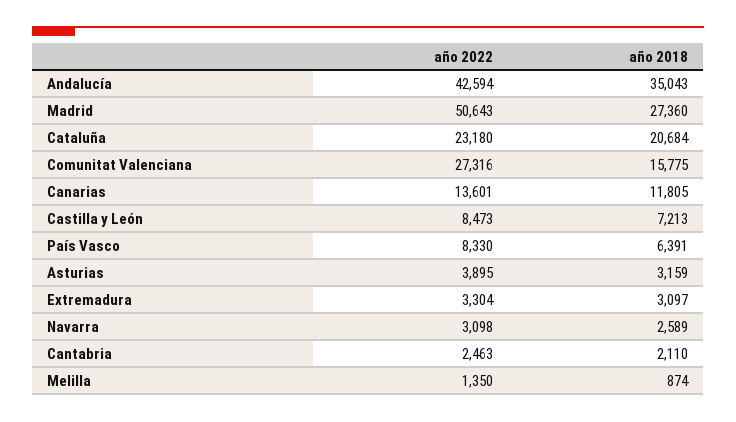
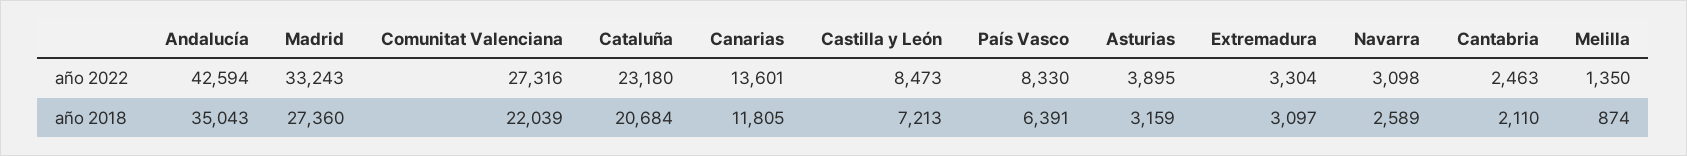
  {
    "año 2022": {
      "Andalucía": 42594,
-     "Madrid": 50643,
+     "Madrid": 33243,
      "Cataluña": 23180,
      "Comunitat Valenciana": 27316,
      "Canarias": 13601,
      "Castilla y León": 8473,
      "País Vasco": 8330,
      "Asturias": 3895,
      "Extremadura": 3304,
      "Navarra": 3098,
      "Cantabria": 2463,
      "Melilla": 1350
    },
    "año 2018": {
      "Andalucía": 35043,
      "Madrid": 27360,
      "Cataluña": 20684,
-     "Comunitat Valenciana": 15775,
+     "Comunitat Valenciana": 22039,
      "Canarias": 11805,
      "Castilla y León": 7213,
      "País Vasco": 6391,
      "Asturias": 3159,
      "Extremadura": 3097,
      "Navarra": 2589,
      "Cantabria": 2110,
      "Melilla": 874
    }
  }

